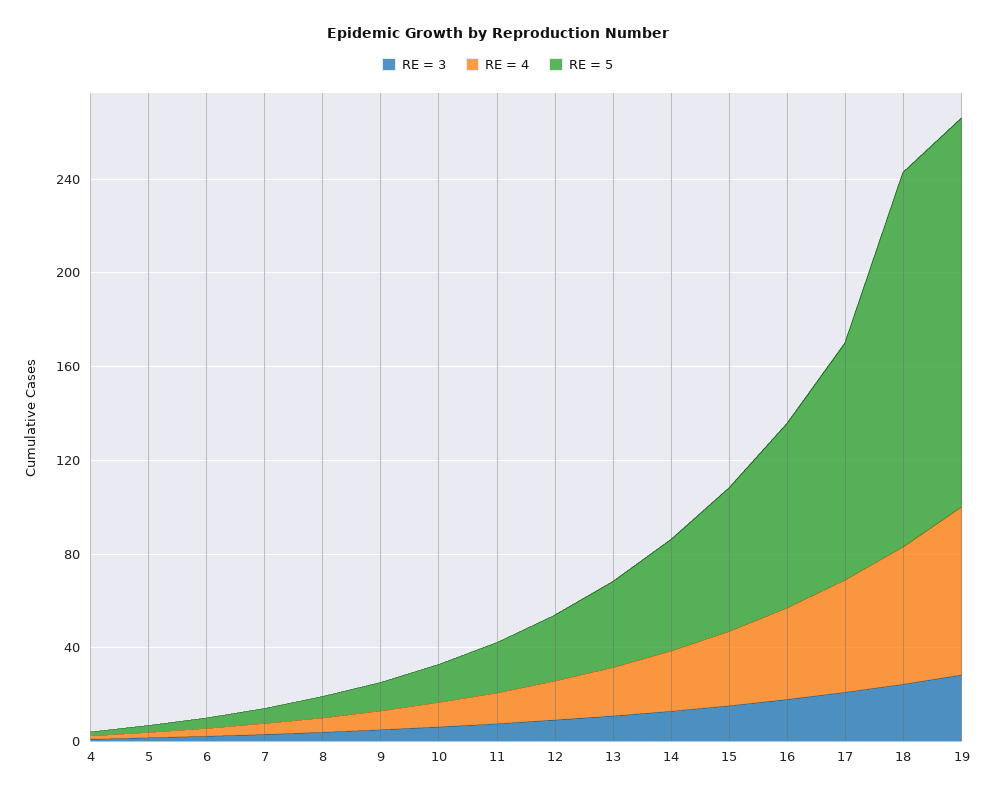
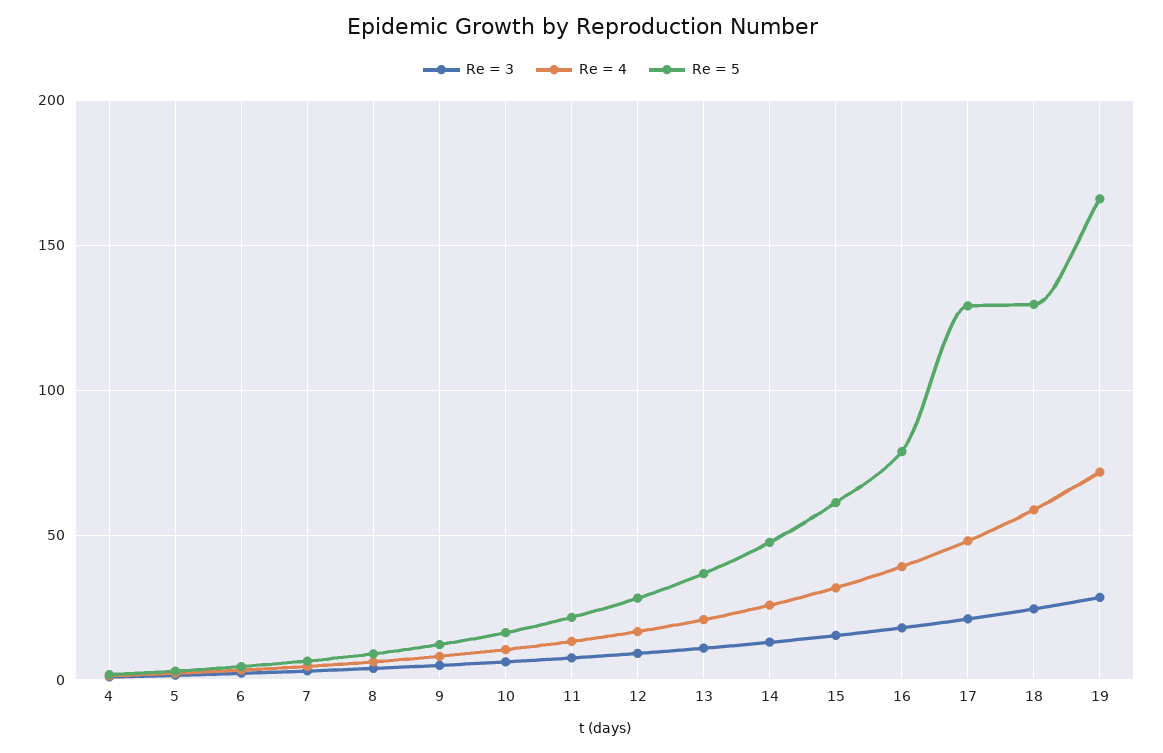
  {
    "RE = 3": {
      "4": 0,
      "5": 0,
      "6": 0,
      "7": 5,
      "8": 5,
      "9": 5,
      "10": 5,
      "11": 10,
      "12": 10,
      "13": 10,
      "14": 15,
      "15": 15,
      "16": 20,
      "17": 20,
      "18": 25,
      "19": 30
    },
    "RE = 4": {
      "4": 0,
      "5": 0,
      "6": 5,
      "7": 5,
      "8": 5,
      "9": 10,
      "10": 10,
      "11": 15,
      "12": 15,
      "13": 20,
      "14": 25,
      "15": 30,
      "16": 40,
      "17": 50,
      "18": 60,
      "19": 70
    },
    "RE = 5": {
      "4": 0,
      "5": 5,
      "6": 5,
      "7": 5,
      "8": 10,
      "9": 10,
      "10": 15,
      "11": 20,
      "12": 30,
      "13": 35,
      "14": 50,
      "15": 60,
      "16": 80,
-     "17": 100,
+     "17": 130,
-     "18": 160,
+     "18": 130,
      "19": 165
    }
  }

